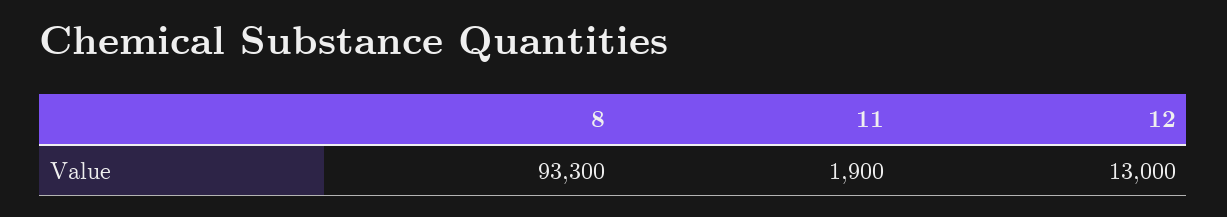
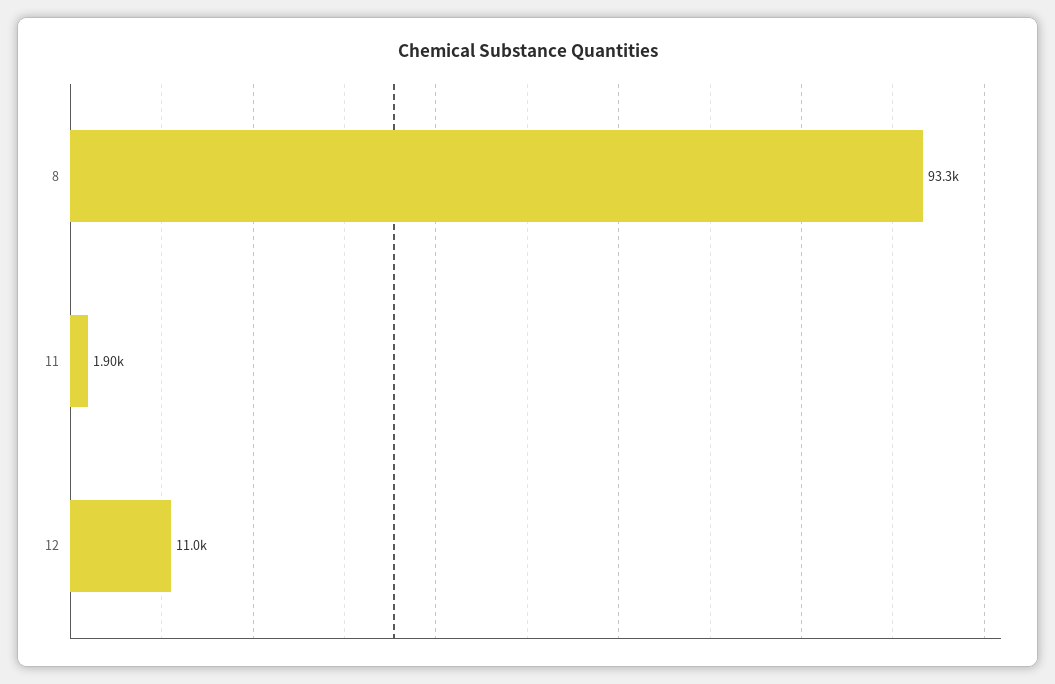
  {
    "8": 93300,
    "11": 1900,
-   "12": 13000
+   "12": 11000
  }

